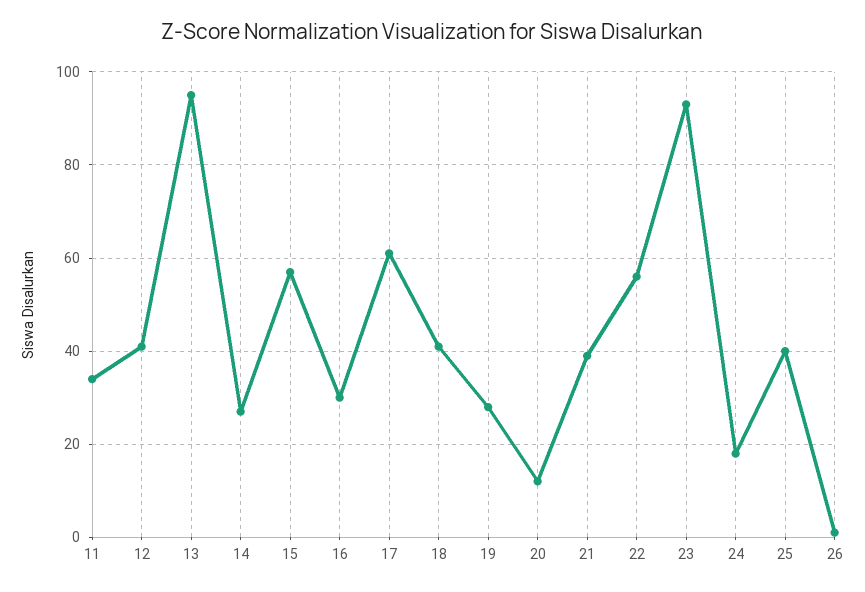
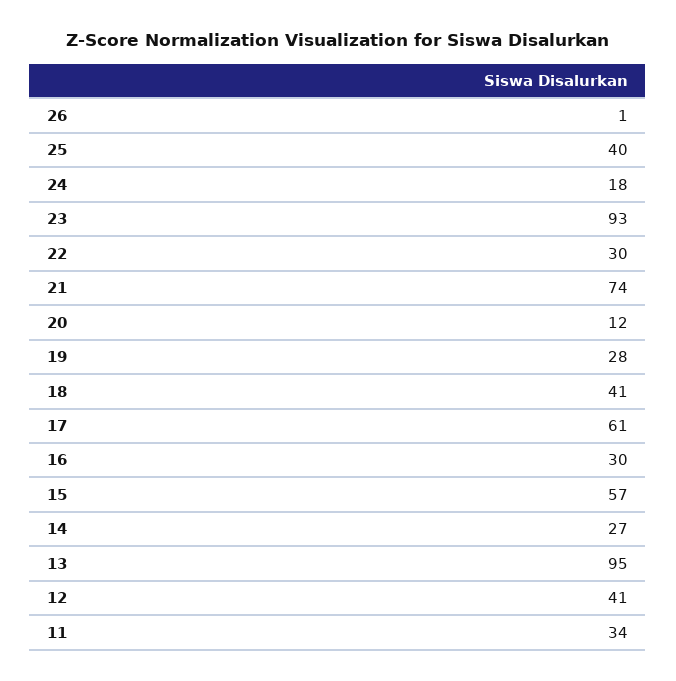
  {
    "11": 34,
    "12": 41,
    "13": 95,
    "14": 27,
    "15": 57,
    "16": 30,
    "17": 61,
    "18": 41,
    "19": 28,
    "20": 12,
-   "21": 40,
+   "21": 74,
-   "22": 55,
+   "22": 30,
    "23": 93,
    "24": 18,
    "25": 40,
    "26": 1
  }

